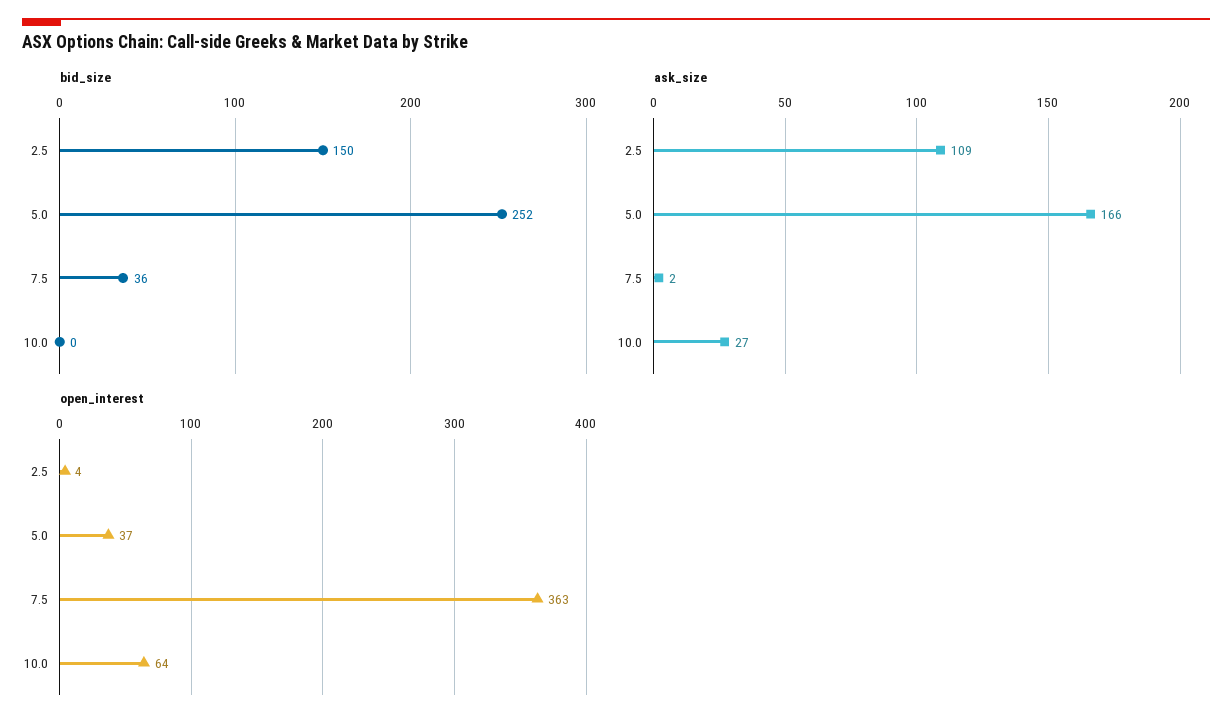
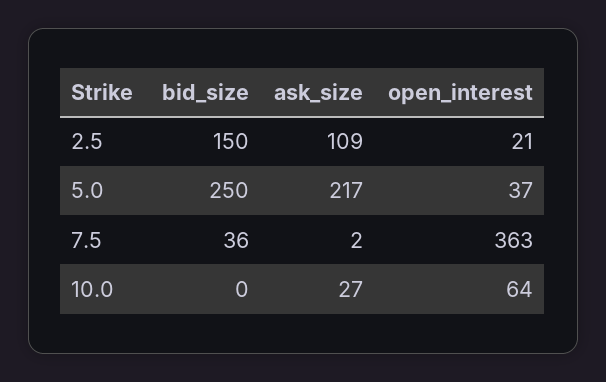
  {
    "bid_size": {
      "2.5": 150,
-     "5.0": 252,
+     "5.0": 250,
      "7.5": 36,
      "10.0": 0
    },
    "ask_size": {
      "2.5": 109,
-     "5.0": 166,
+     "5.0": 217,
      "7.5": 2,
      "10.0": 27
    },
    "open_interest": {
-     "2.5": 4,
+     "2.5": 21,
      "5.0": 37,
      "7.5": 363,
      "10.0": 64
    }
  }

